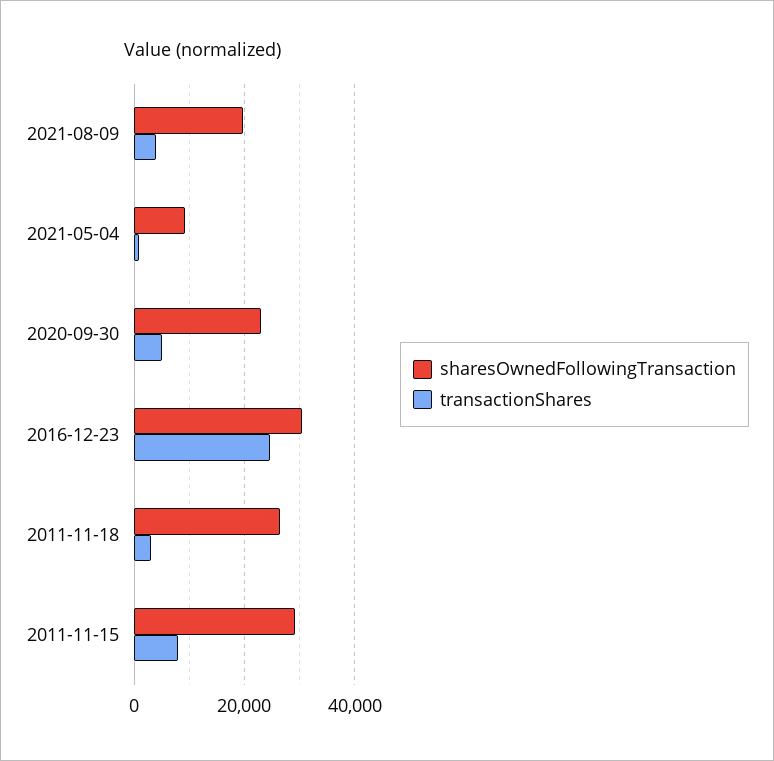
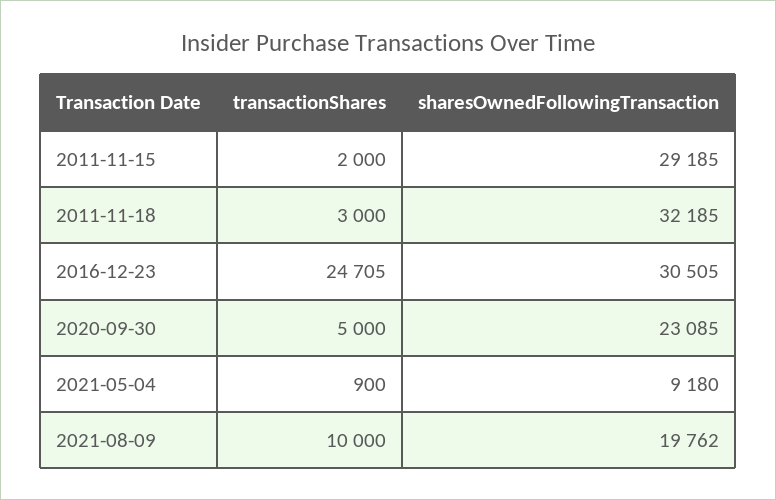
  {
    "sharesOwnedFollowingTransaction": {
      "2021-08-09": 19762,
      "2021-05-04": 9180,
      "2020-09-30": 23085,
      "2016-12-23": 30505,
-     "2011-11-18": 26000,
+     "2011-11-18": 32185,
      "2011-11-15": 29185
    },
    "transactionShares": {
-     "2021-08-09": 4000,
+     "2021-08-09": 10000,
      "2021-05-04": 900,
      "2020-09-30": 5000,
      "2016-12-23": 24705,
      "2011-11-18": 3000,
-     "2011-11-15": 8000
+     "2011-11-15": 2000
    }
  }

